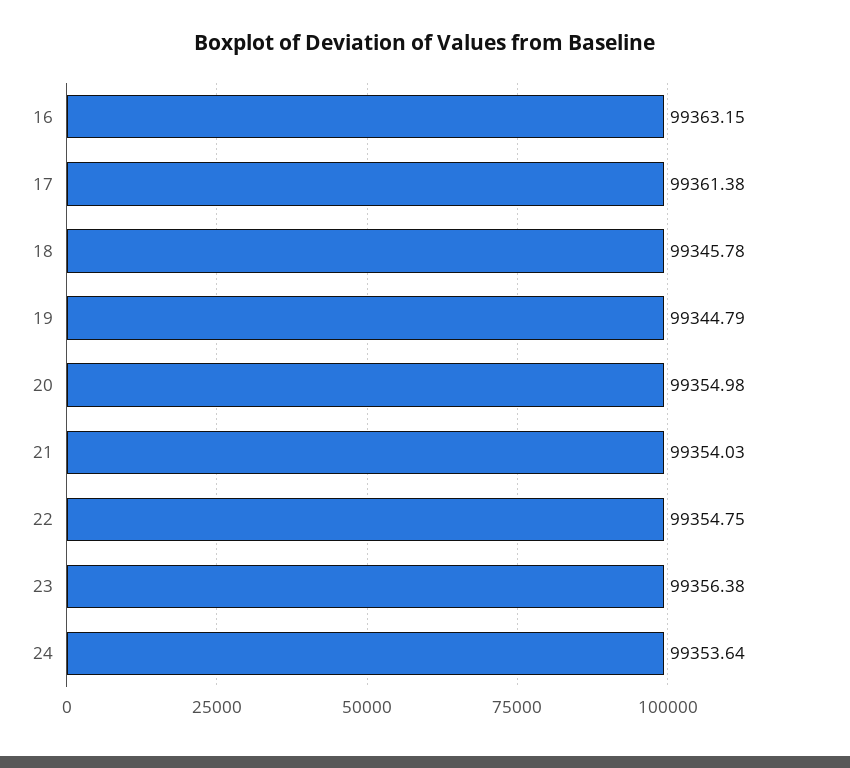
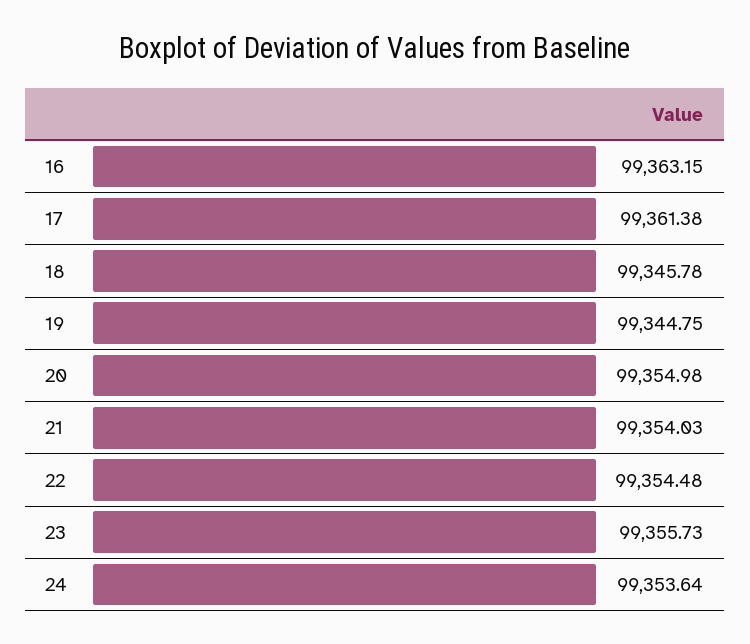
  {
    "16": 99363.15,
    "17": 99361.38,
    "18": 99345.78,
-   "19": 99344.79,
+   "19": 99344.75,
    "20": 99354.98,
    "21": 99354.03,
-   "22": 99354.75,
+   "22": 99354.48,
-   "23": 99356.38,
+   "23": 99355.73,
    "24": 99353.64
  }

